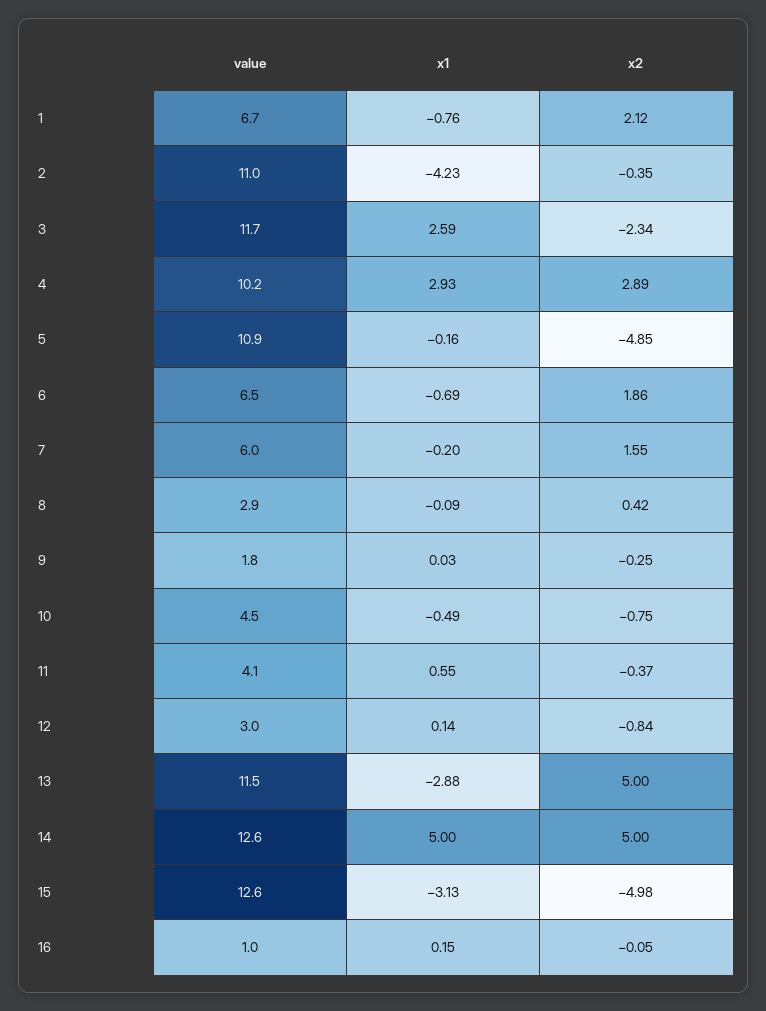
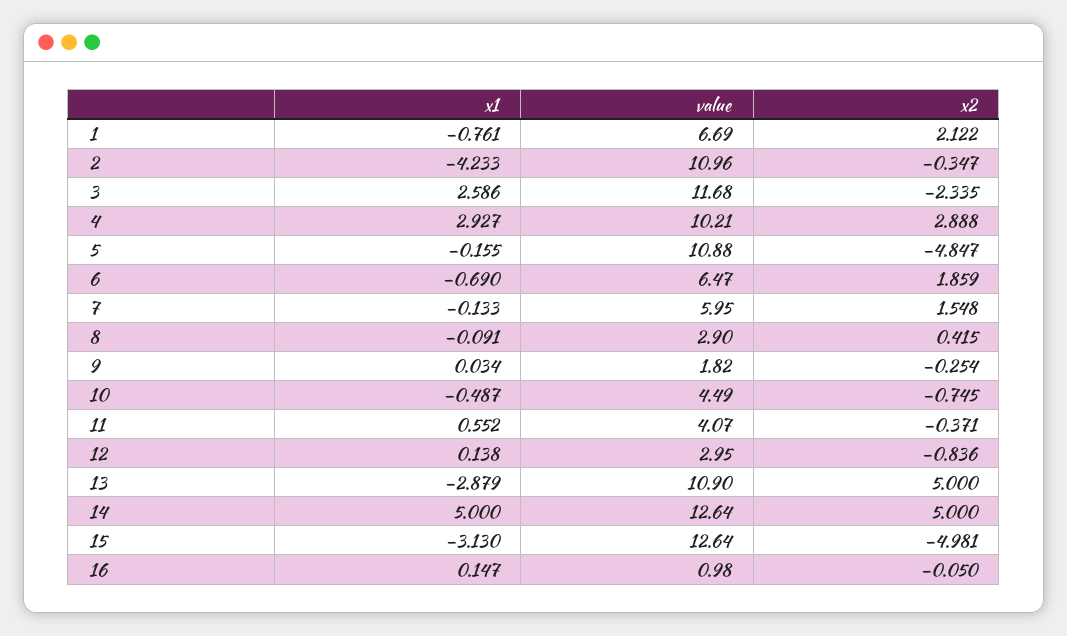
  {
    "value": {
      "1": 6.69,
      "2": 10.96,
      "3": 11.68,
      "4": 10.21,
      "5": 10.88,
      "6": 6.47,
      "7": 5.95,
      "8": 2.9,
      "9": 1.82,
      "10": 4.49,
      "11": 4.07,
      "12": 2.95,
-     "13": 11.5,
+     "13": 10.9,
      "14": 12.64,
      "15": 12.64,
      "16": 0.98
    },
    "x1": {
      "1": -0.761,
      "2": -4.233,
      "3": 2.586,
      "4": 2.927,
      "5": -0.155,
      "6": -0.69,
-     "7": -0.2,
+     "7": -0.133,
      "8": -0.091,
      "9": 0.034,
      "10": -0.487,
      "11": 0.552,
      "12": 0.138,
      "13": -2.879,
      "14": 5,
      "15": -3.13,
      "16": 0.147
    },
    "x2": {
      "1": 2.122,
      "2": -0.347,
      "3": -2.335,
      "4": 2.888,
      "5": -4.847,
      "6": 1.859,
      "7": 1.548,
      "8": 0.415,
      "9": -0.254,
      "10": -0.745,
      "11": -0.371,
      "12": -0.836,
      "13": 5,
      "14": 5,
      "15": -4.981,
      "16": -0.05
    }
  }

